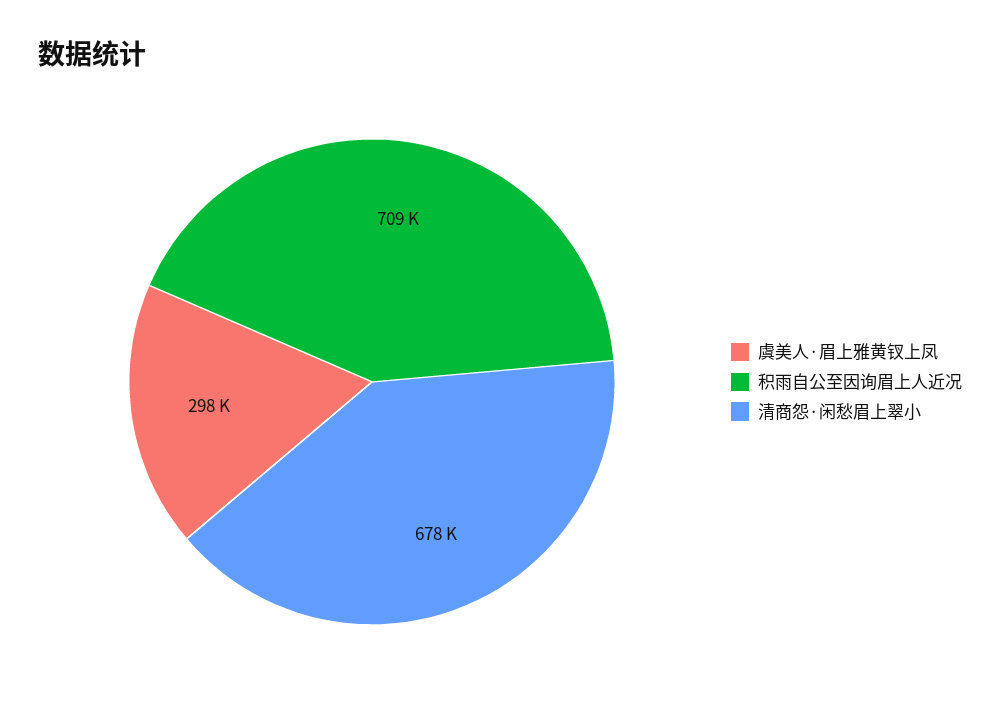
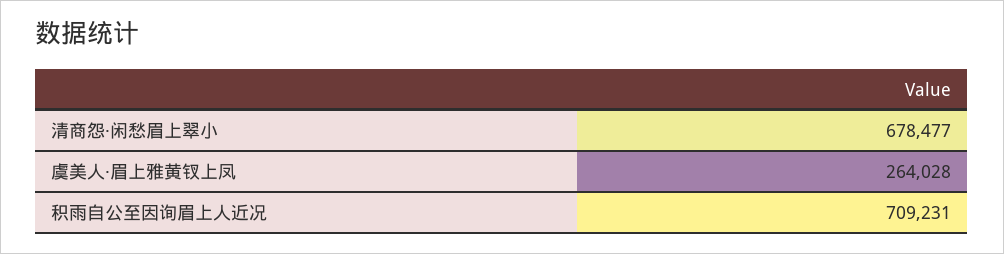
  {
-   "虞美人·眉上雅黄钗上凤": 298000,
+   "虞美人·眉上雅黄钗上凤": 264028,
    "积雨自公至因询眉上人近况": 709231,
    "清商怨·闲愁眉上翠小": 678477
  }

